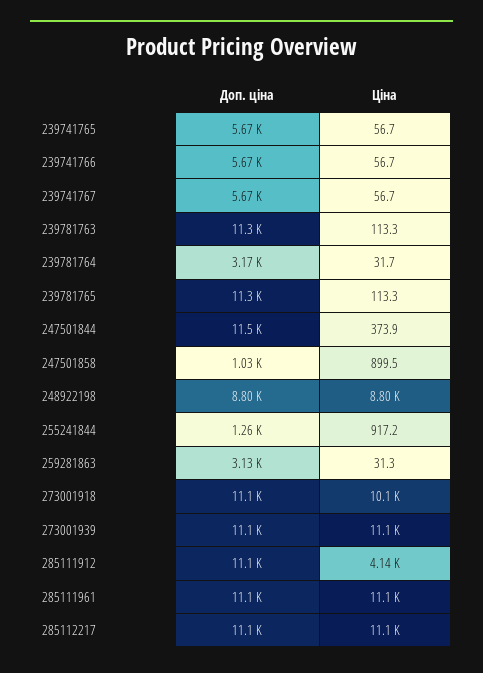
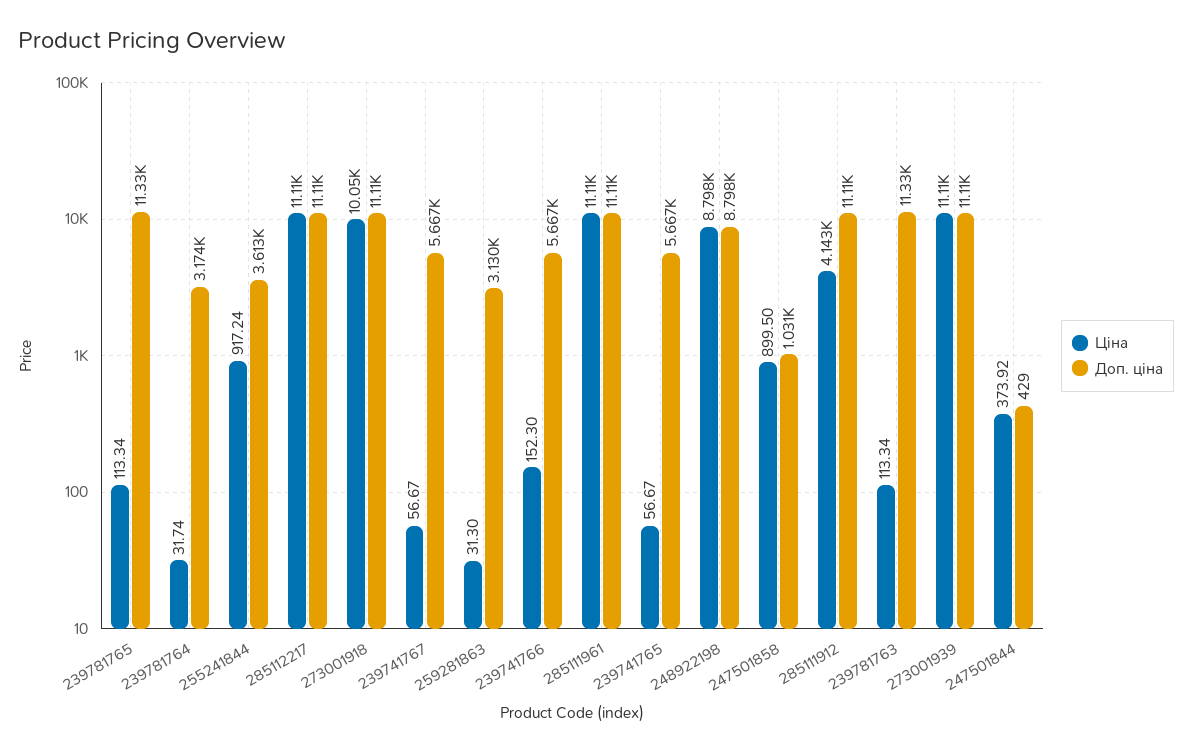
  {
    "Доп. ціна": {
      "239741765": 5667,
      "239741766": 5667,
      "239741767": 5667,
      "239781763": 11330,
      "239781764": 3174,
      "239781765": 11330,
-     "247501844": 11500,
+     "247501844": 429,
      "247501858": 1031,
      "248922198": 8798,
-     "255241844": 1260,
+     "255241844": 3613,
      "259281863": 3130,
      "273001918": 11110,
      "273001939": 11110,
      "285111912": 11110,
      "285111961": 11110,
      "285112217": 11110
    },
    "Ціна": {
      "239741765": 56.67,
-     "239741766": 56.7,
+     "239741766": 152.3,
      "239741767": 56.67,
      "239781763": 113.34,
      "239781764": 31.74,
      "239781765": 113.34,
      "247501844": 373.92,
      "247501858": 899.5,
      "248922198": 8798,
      "255241844": 917.24,
      "259281863": 31.3,
      "273001918": 10050,
      "273001939": 11110,
      "285111912": 4143,
      "285111961": 11110,
      "285112217": 11110
    }
  }

